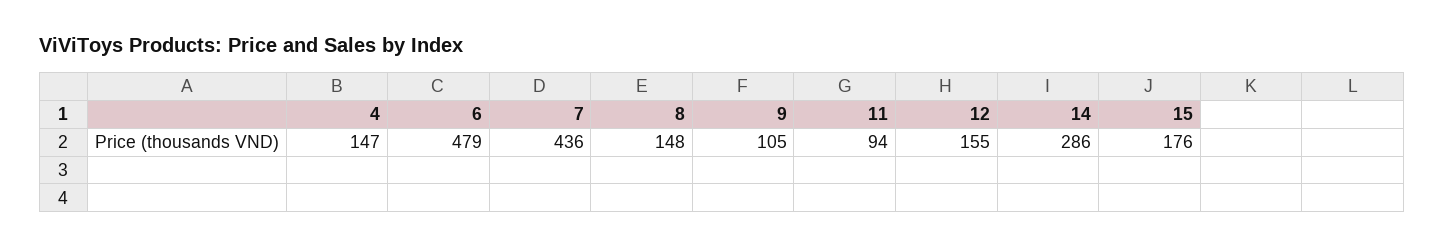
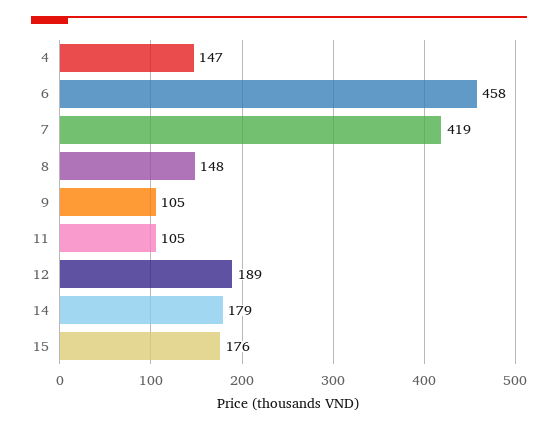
  {
    "4": 147,
-   "6": 479,
+   "6": 458,
-   "7": 436,
+   "7": 419,
    "8": 148,
    "9": 105,
-   "11": 94,
+   "11": 105,
-   "12": 155,
+   "12": 189,
-   "14": 286,
+   "14": 179,
    "15": 176
  }

